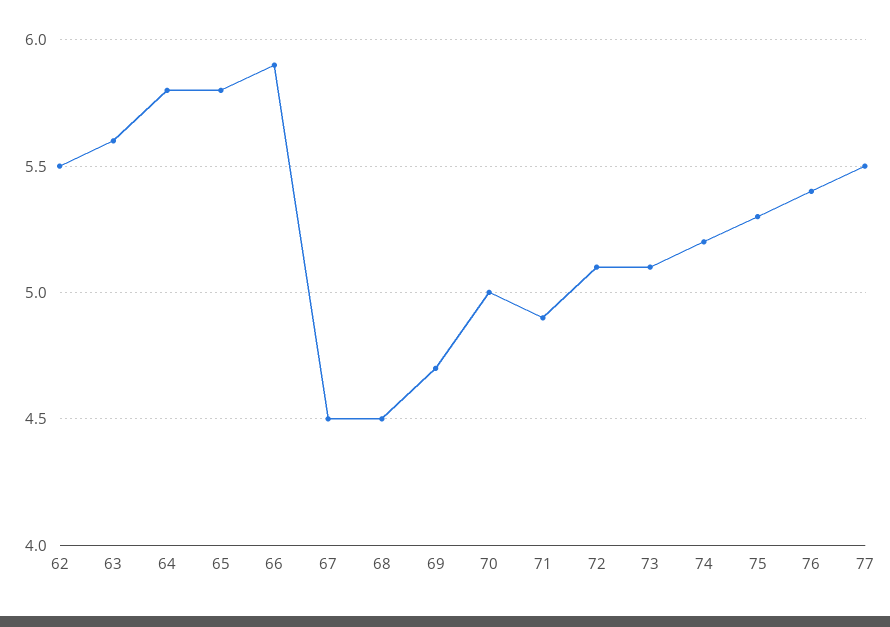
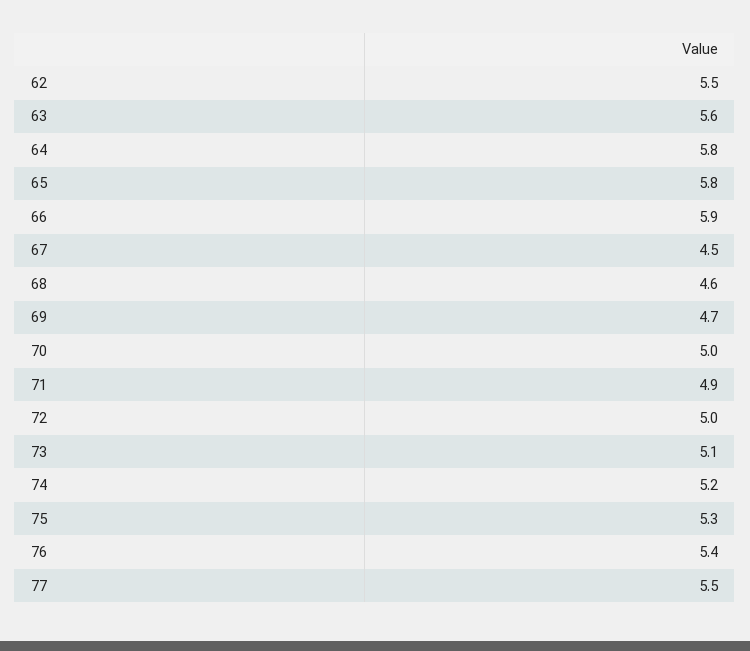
  {
    "62": 5.5,
    "63": 5.6,
    "64": 5.8,
    "65": 5.8,
    "66": 5.9,
    "67": 4.5,
-   "68": 4.5,
+   "68": 4.6,
    "69": 4.7,
    "70": 5,
    "71": 4.9,
-   "72": 5.1,
+   "72": 5,
    "73": 5.1,
    "74": 5.2,
    "75": 5.3,
    "76": 5.4,
    "77": 5.5
  }

